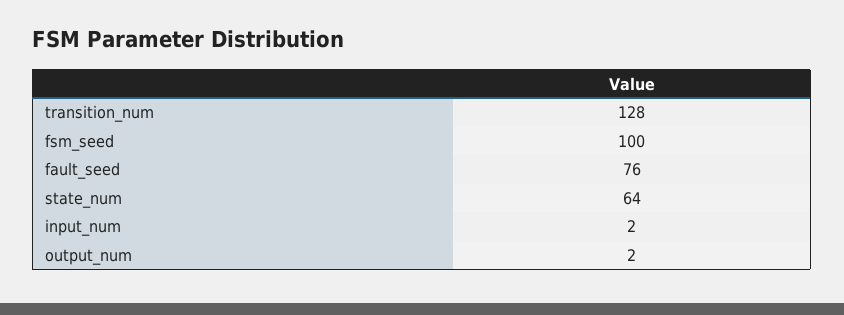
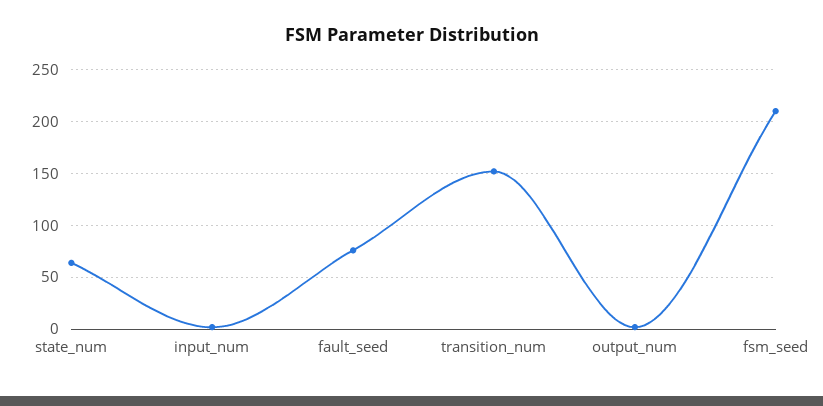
  {
-   "transition_num": 128,
+   "transition_num": 150,
-   "fsm_seed": 100,
+   "fsm_seed": 210,
    "fault_seed": 76,
    "state_num": 64,
    "input_num": 2,
    "output_num": 2
  }

